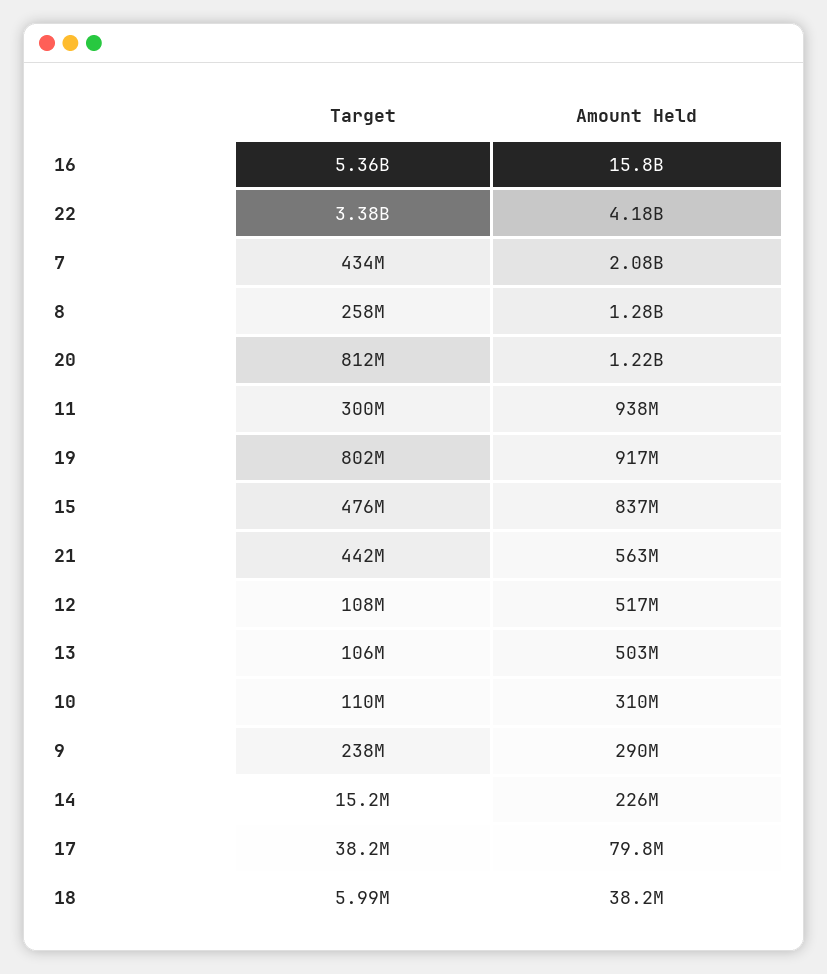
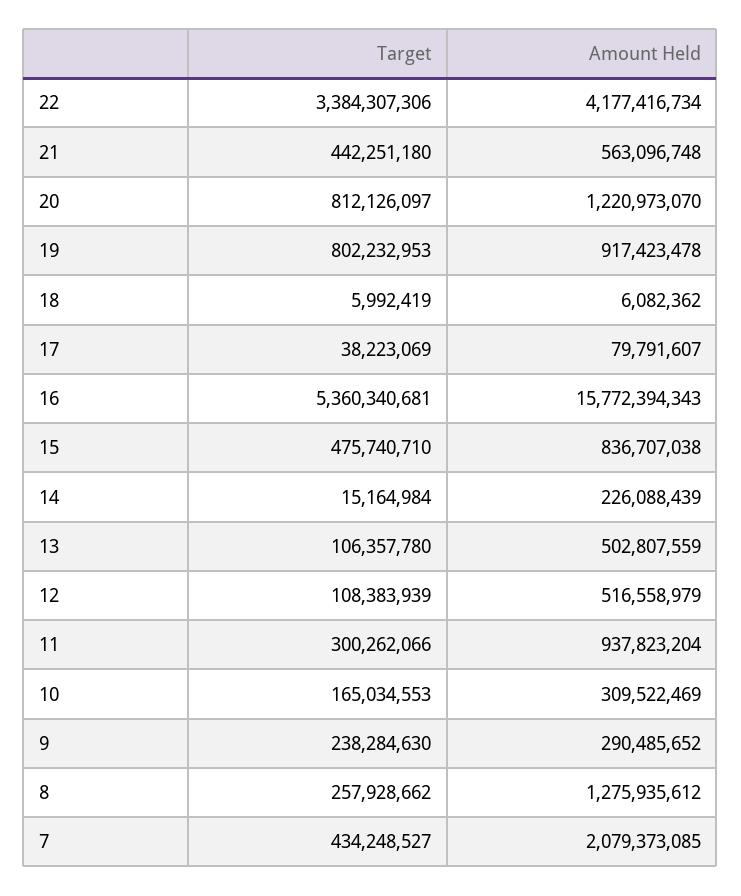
  {
    "Target": {
      "16": 5360340681,
      "22": 3384307306,
      "7": 434248527,
      "8": 257928662,
      "20": 812126097,
      "11": 300262066,
      "19": 802232953,
      "15": 475740710,
      "21": 442251180,
      "12": 108383939,
      "13": 106357780,
-     "10": 110000000,
+     "10": 165034553,
      "9": 238284630,
      "14": 15164984,
      "17": 38223069,
      "18": 5992419
    },
    "Amount Held": {
      "16": 15772394343,
      "22": 4177416734,
      "7": 2079373085,
      "8": 1275935612,
      "20": 1220973070,
      "11": 937823204,
      "19": 917423478,
      "15": 836707038,
      "21": 563096748,
      "12": 516558979,
      "13": 502807559,
      "10": 309522469,
      "9": 290485652,
      "14": 226088439,
      "17": 79791607,
-     "18": 38200000
+     "18": 6082362
    }
  }

